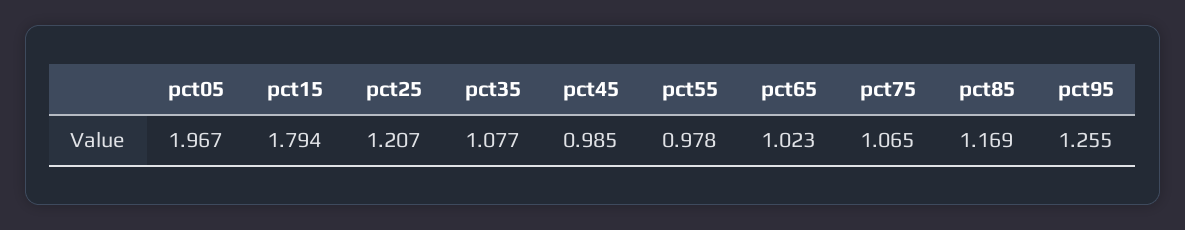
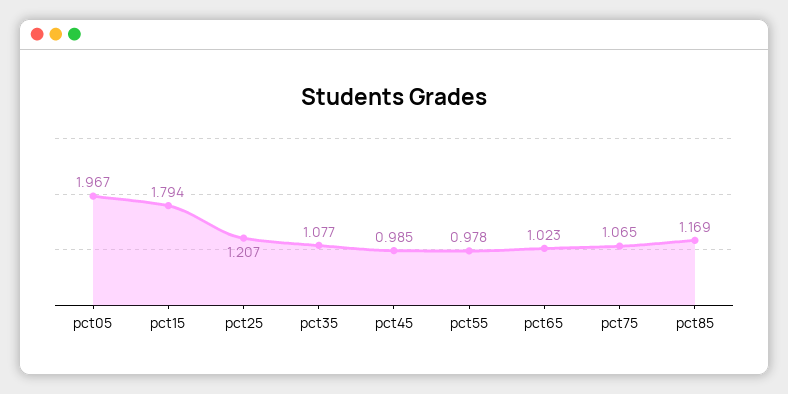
  {
    "pct05": 1.967,
    "pct15": 1.794,
    "pct25": 1.207,
    "pct35": 1.077,
    "pct45": 0.985,
    "pct55": 0.978,
    "pct65": 1.023,
    "pct75": 1.065,
-   "pct85": 1.169,
+   "pct85": 1.169
-   "pct95": 1.255
  }

